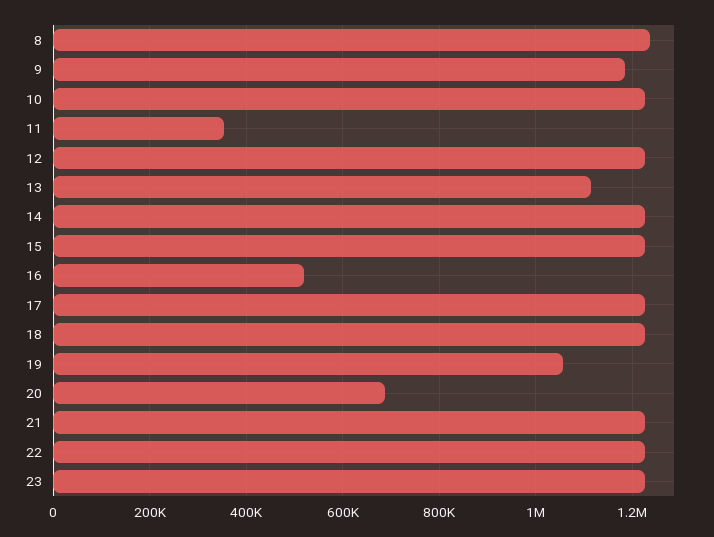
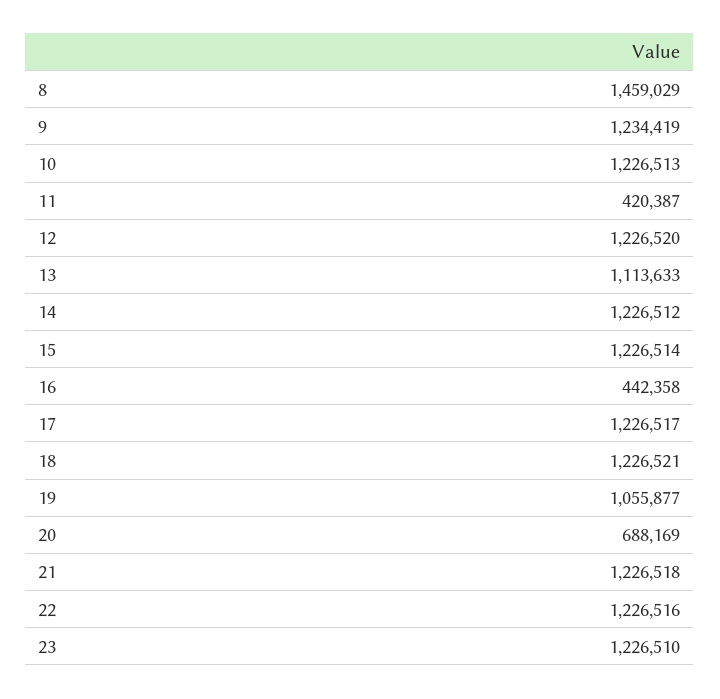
  {
-   "8": 1240000,
+   "8": 1459029,
-   "9": 1180000,
+   "9": 1234419,
    "10": 1226513,
-   "11": 360000,
+   "11": 420387,
    "12": 1226520,
    "13": 1113633,
    "14": 1226512,
    "15": 1226514,
-   "16": 520000,
+   "16": 442358,
    "17": 1226517,
    "18": 1226521,
    "19": 1055877,
    "20": 688169,
    "21": 1226518,
    "22": 1226516,
    "23": 1226510
  }

